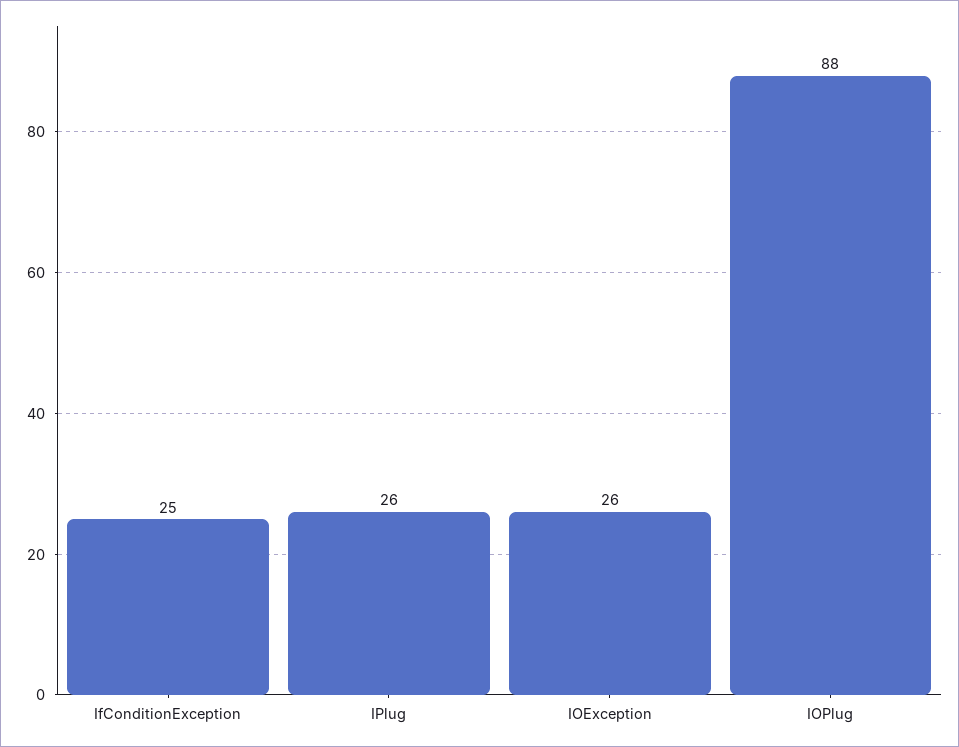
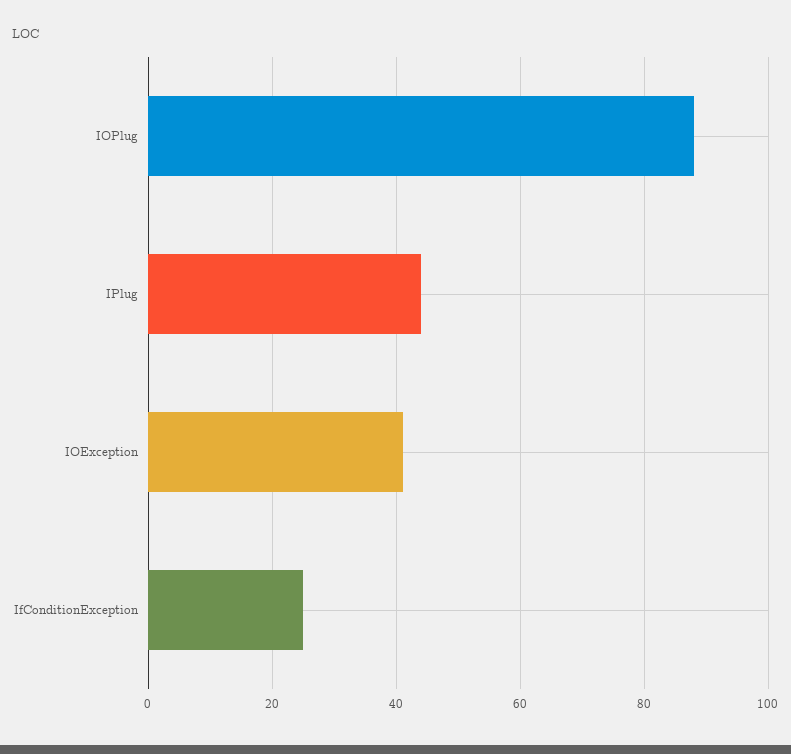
  {
    "IfConditionException": 25,
-   "IPlug": 26,
+   "IPlug": 45,
-   "IOException": 26,
+   "IOException": 40,
    "IOPlug": 88
  }

